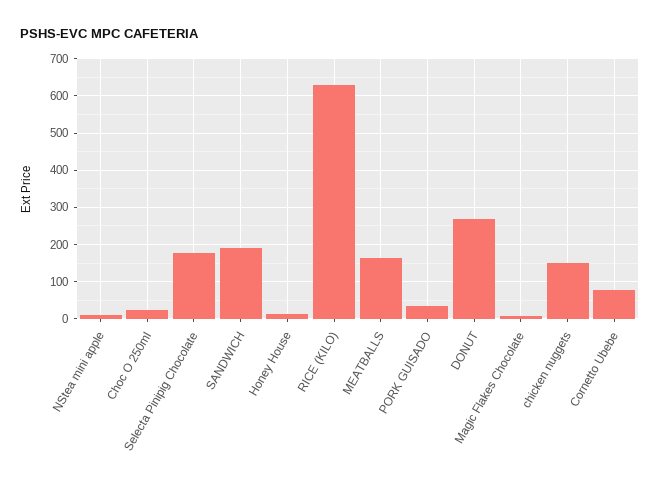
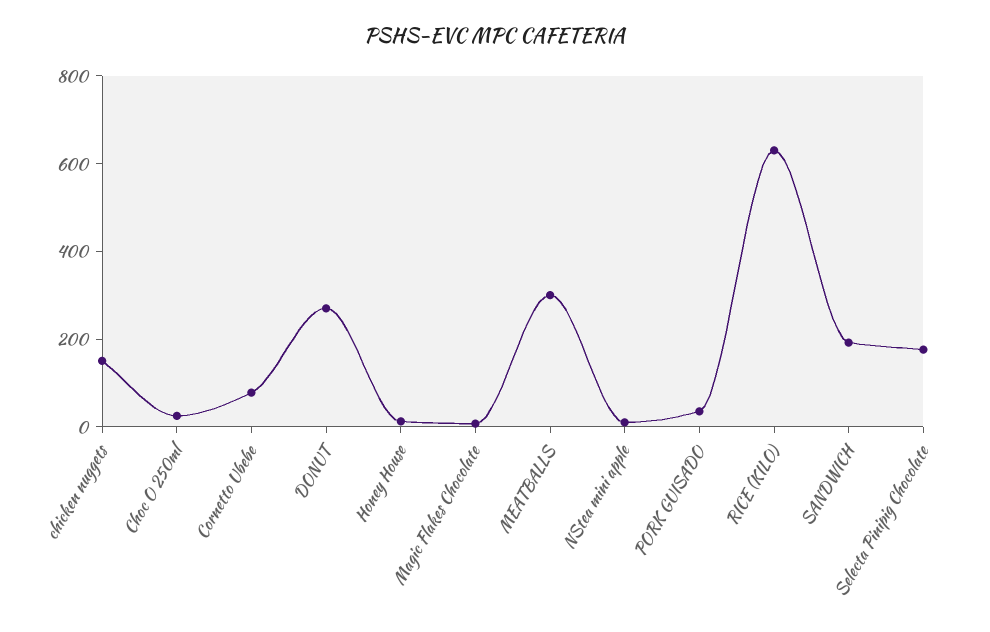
  {
    "NStea mini apple": 20,
    "Choc O 250ml": 20,
    "Selecta Pinipig Chocolate": 180,
    "SANDWICH": 200,
    "Honey House": 20,
    "RICE (KILO)": 640,
-   "MEATBALLS": 160,
+   "MEATBALLS": 300,
    "PORK GUISADO": 40,
    "DONUT": 280,
    "Magic Flakes Chocolate": 0,
    "chicken nuggets": 160,
    "Cornetto Ubebe": 80
  }

